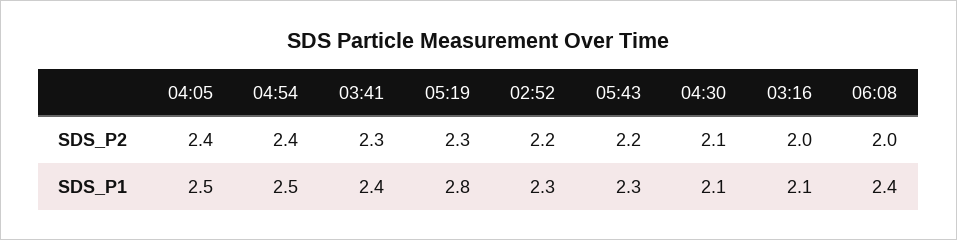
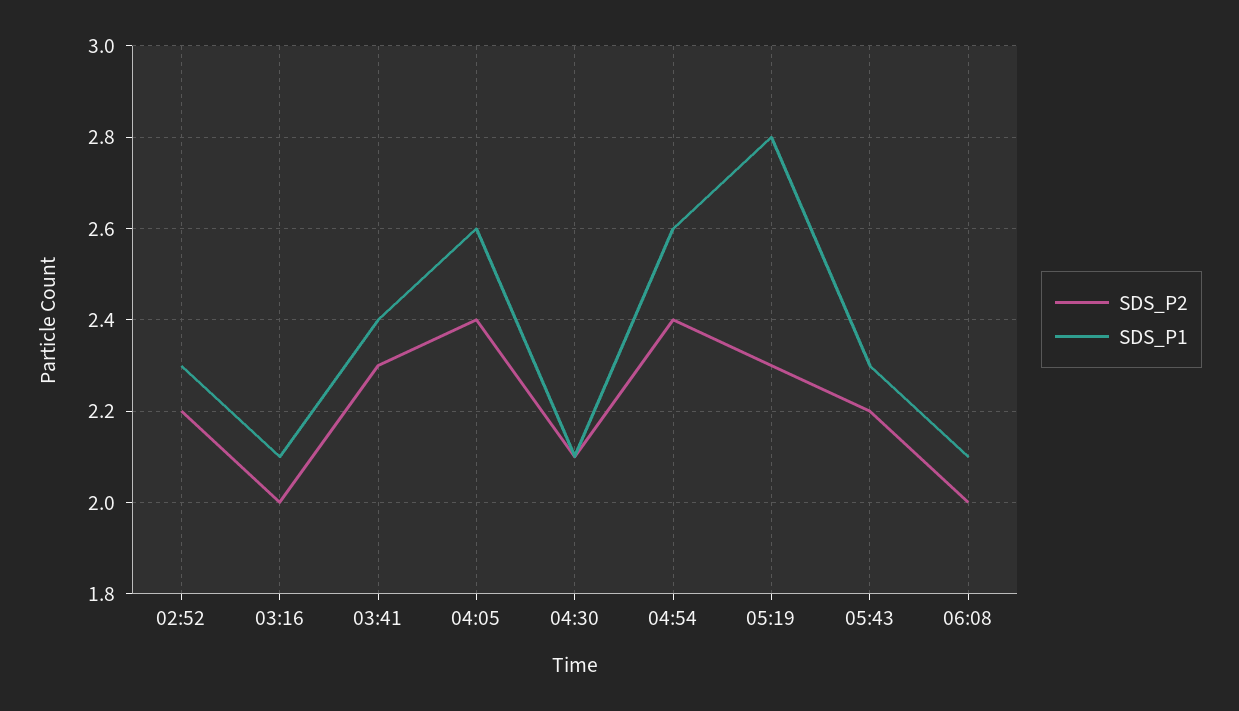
  {
    "SDS_P2": {
      "04:05": 2.4,
      "04:54": 2.4,
      "03:41": 2.3,
      "05:19": 2.3,
      "02:52": 2.2,
      "05:43": 2.2,
      "04:30": 2.1,
      "03:16": 2,
      "06:08": 2
    },
    "SDS_P1": {
-     "04:05": 2.5,
+     "04:05": 2.6,
-     "04:54": 2.5,
+     "04:54": 2.6,
      "03:41": 2.4,
      "05:19": 2.8,
      "02:52": 2.3,
      "05:43": 2.3,
      "04:30": 2.1,
      "03:16": 2.1,
-     "06:08": 2.4
+     "06:08": 2.1
    }
  }

